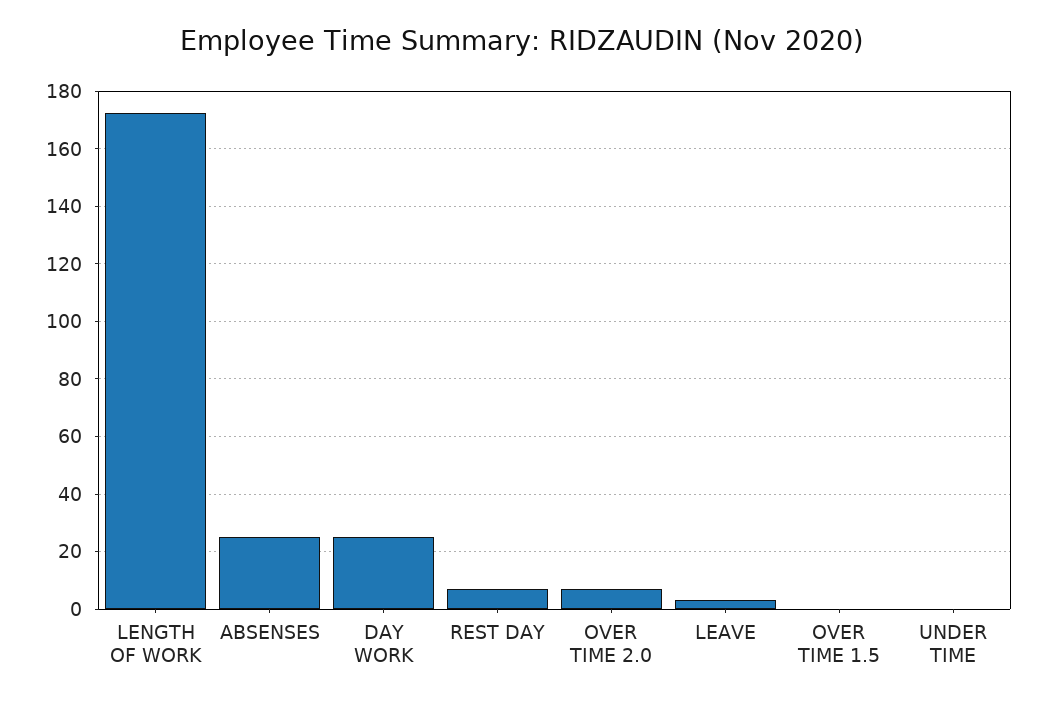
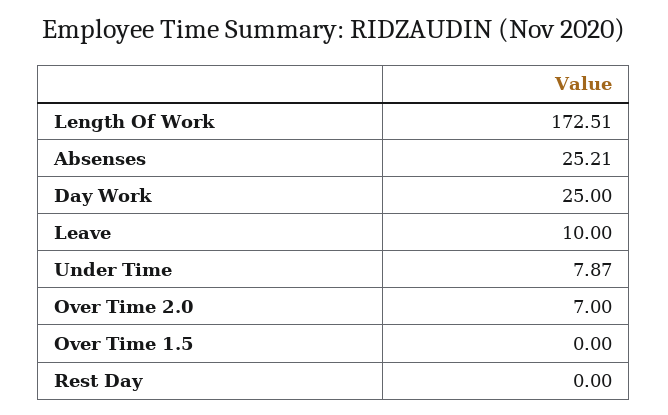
  {
    "LENGTH OF WORK": 172.51,
    "ABSENSES": 25.21,
    "DAY WORK": 25,
-   "REST DAY": 7.5,
+   "REST DAY": 0,
    "OVER TIME 2.0": 7,
-   "LEAVE": 2.5,
+   "LEAVE": 10,
    "OVER TIME 1.5": 0,
-   "UNDER TIME": 0
+   "UNDER TIME": 7.87
  }

